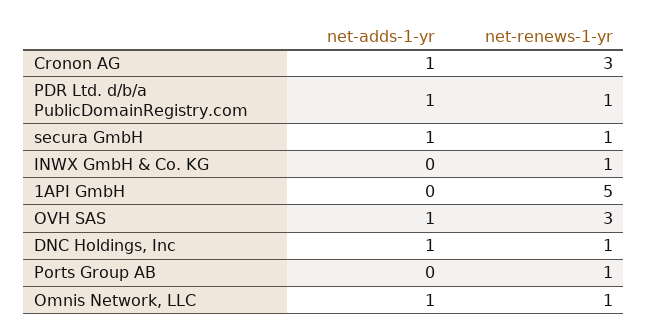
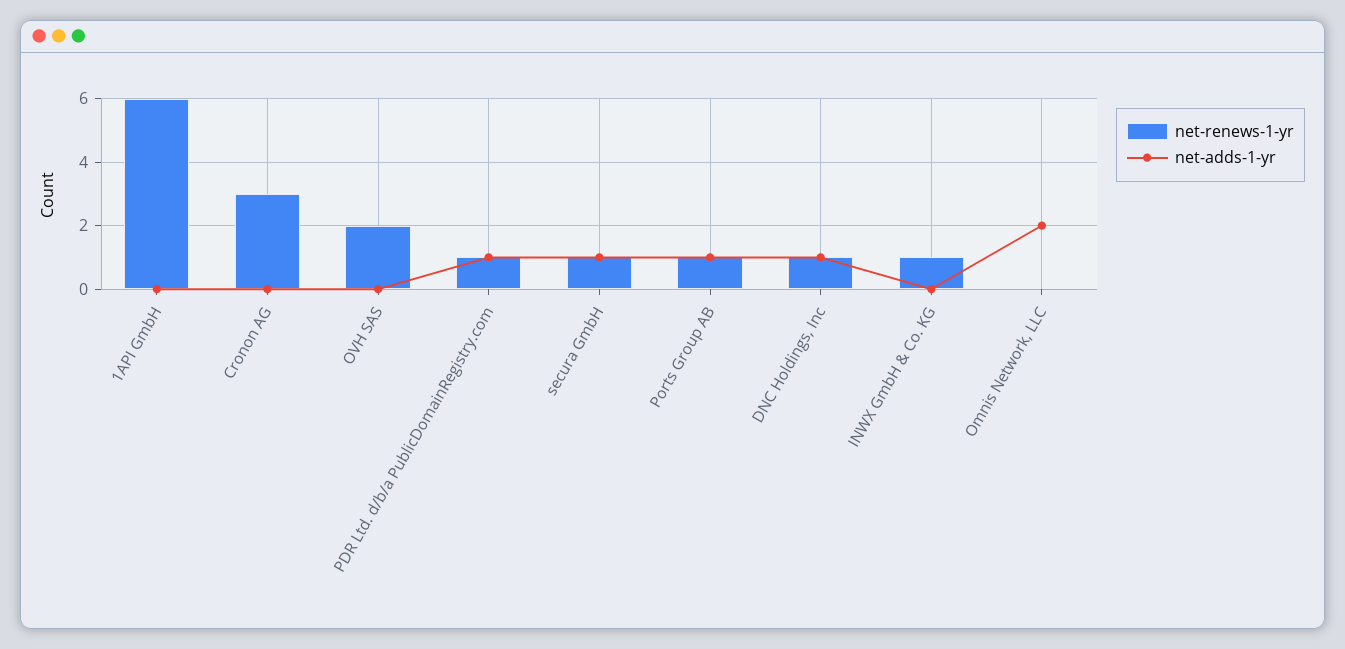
  {
    "net-adds-1-yr": {
-     "Cronon AG": 1,
+     "Cronon AG": 0,
      "PDR Ltd. d/b/a PublicDomainRegistry.com": 1,
      "secura GmbH": 1,
      "INWX GmbH & Co. KG": 0,
      "1API GmbH": 0,
-     "OVH SAS": 1,
+     "OVH SAS": 0,
      "DNC Holdings, Inc": 1,
-     "Ports Group AB": 0,
+     "Ports Group AB": 1,
-     "Omnis Network, LLC": 1
+     "Omnis Network, LLC": 2
    },
    "net-renews-1-yr": {
      "Cronon AG": 3,
      "PDR Ltd. d/b/a PublicDomainRegistry.com": 1,
      "secura GmbH": 1,
      "INWX GmbH & Co. KG": 1,
-     "1API GmbH": 5,
+     "1API GmbH": 6,
-     "OVH SAS": 3,
+     "OVH SAS": 2,
      "DNC Holdings, Inc": 1,
      "Ports Group AB": 1,
-     "Omnis Network, LLC": 1
+     "Omnis Network, LLC": 0
    }
  }

